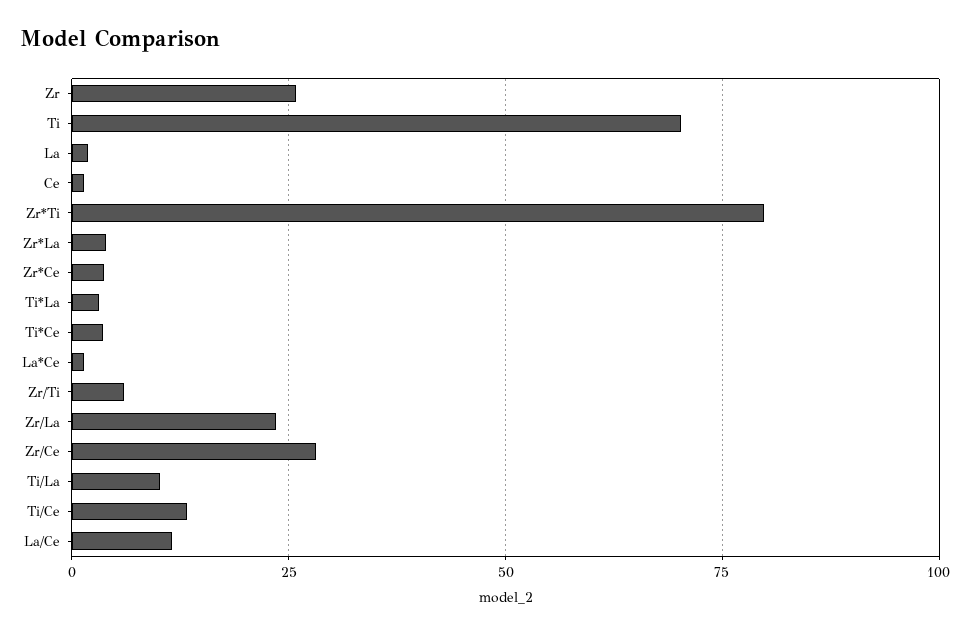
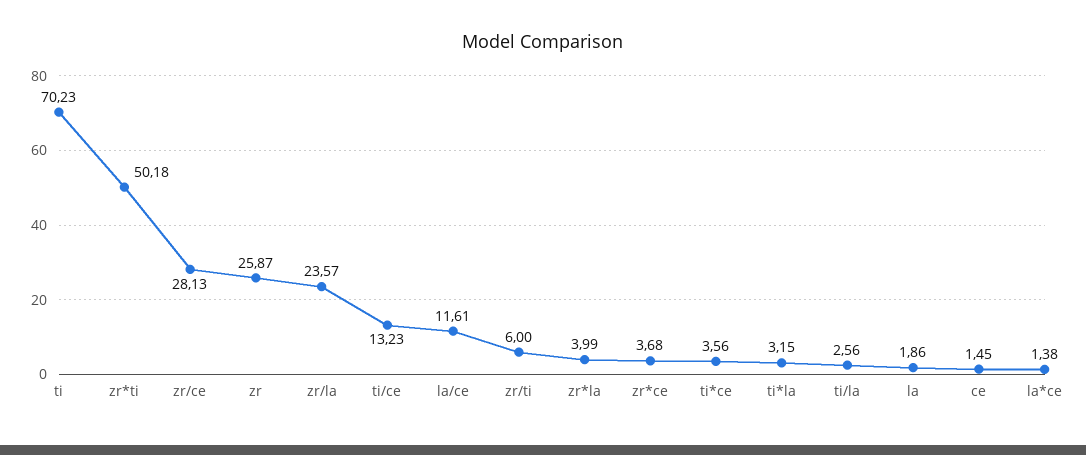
  {
    "Zr": 25.87,
    "Ti": 70.23,
    "La": 1.86,
    "Ce": 1.45,
-   "Zr*Ti": 80,
+   "Zr*Ti": 50.18,
    "Zr*La": 3.99,
    "Zr*Ce": 3.68,
    "Ti*La": 3.15,
    "Ti*Ce": 3.56,
    "La*Ce": 1.38,
    "Zr/Ti": 6,
    "Zr/La": 23.57,
    "Zr/Ce": 28.13,
-   "Ti/La": 10,
+   "Ti/La": 2.56,
    "Ti/Ce": 13.23,
    "La/Ce": 11.61
  }

